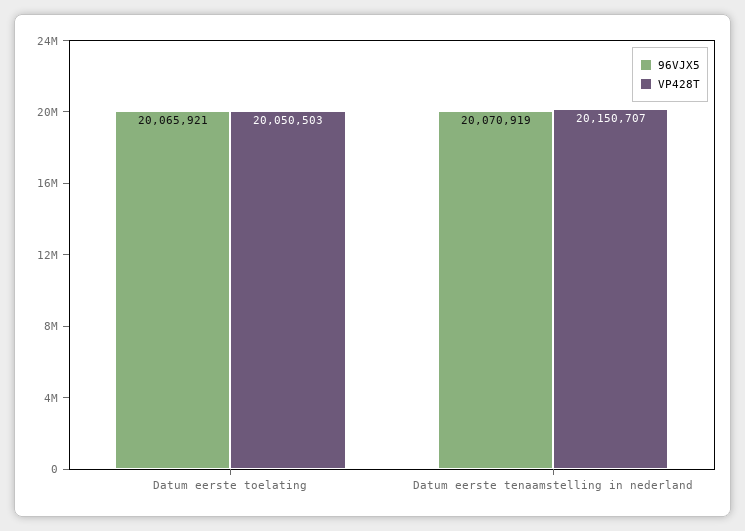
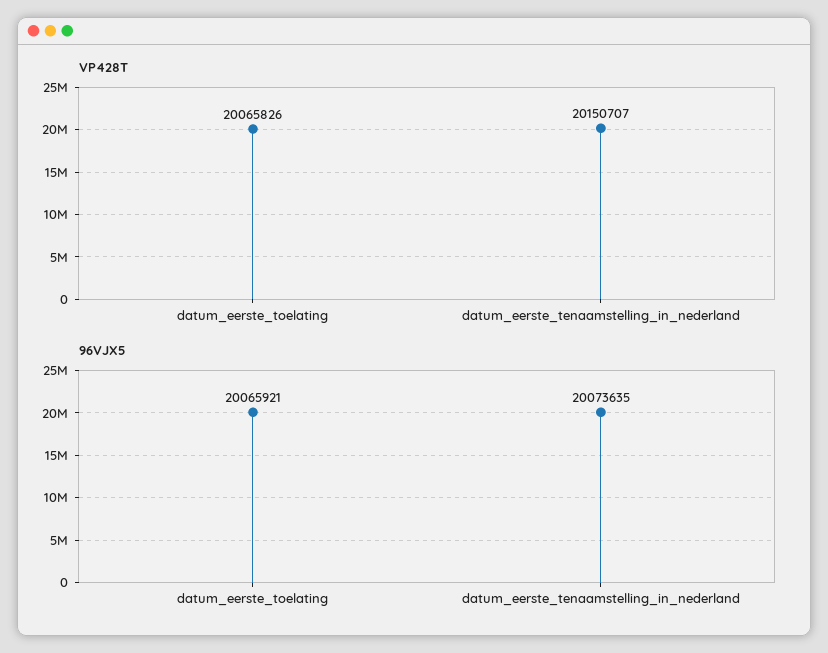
  {
    "96VJX5": {
      "Datum eerste toelating": 20065921,
-     "Datum eerste tenaamstelling in nederland": 20070919
+     "Datum eerste tenaamstelling in nederland": 20073635
    },
    "VP428T": {
-     "Datum eerste toelating": 20050503,
+     "Datum eerste toelating": 20065826,
      "Datum eerste tenaamstelling in nederland": 20150707
    }
  }

